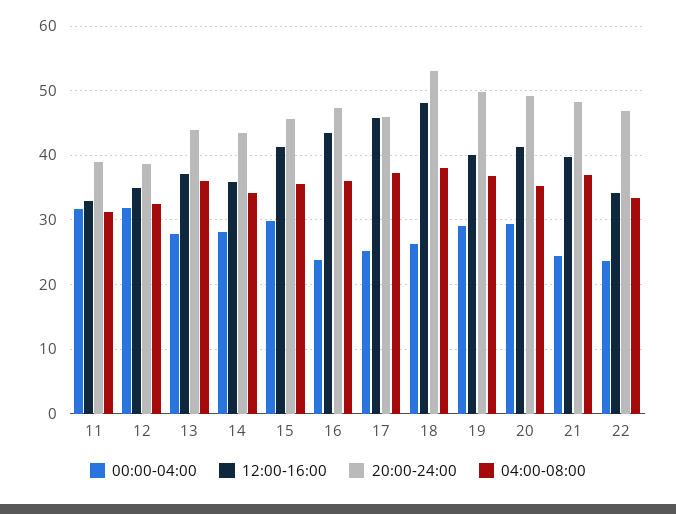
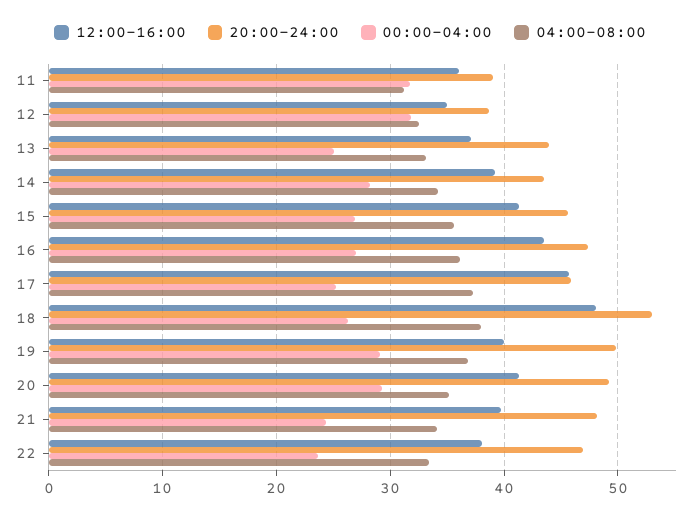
  {
    "00:00-04:00": {
      "11": 32,
      "12": 32,
-     "13": 28,
+     "13": 25,
      "14": 28,
-     "15": 30,
+     "15": 27,
-     "16": 24,
+     "16": 27,
      "17": 25,
      "18": 26,
      "19": 29,
      "20": 29,
      "21": 24,
      "22": 24
    },
    "12:00-16:00": {
-     "11": 33,
+     "11": 36,
      "12": 35,
      "13": 37,
-     "14": 36,
+     "14": 39,
      "15": 41,
      "16": 44,
      "17": 46,
      "18": 48,
      "19": 40,
      "20": 41,
      "21": 40,
-     "22": 34
+     "22": 38
    },
    "20:00-24:00": {
      "11": 39,
      "12": 39,
      "13": 44,
      "14": 44,
      "15": 46,
      "16": 47,
      "17": 46,
      "18": 53,
      "19": 50,
      "20": 49,
      "21": 48,
      "22": 47
    },
    "04:00-08:00": {
      "11": 31,
      "12": 33,
-     "13": 36,
+     "13": 33,
      "14": 34,
      "15": 36,
      "16": 36,
      "17": 37,
      "18": 38,
      "19": 37,
      "20": 35,
-     "21": 37,
+     "21": 34,
      "22": 33
    }
  }

